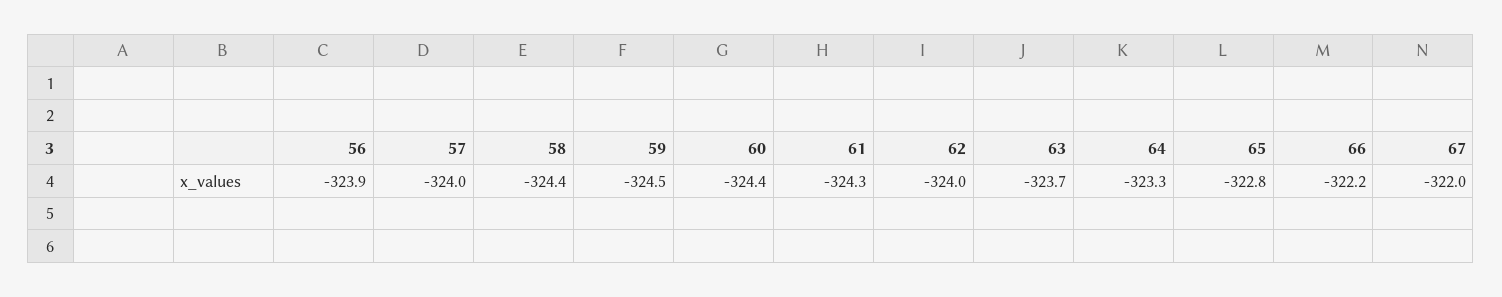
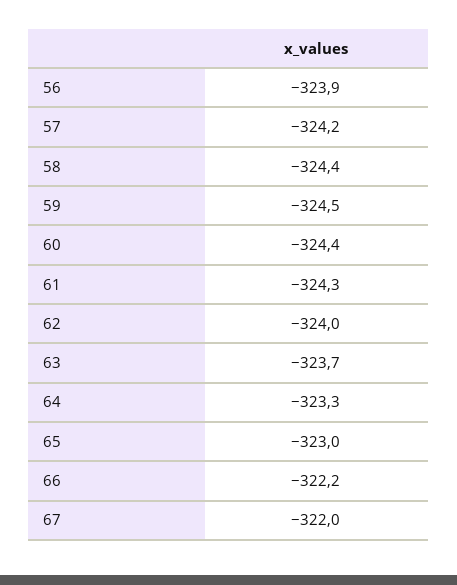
  {
    "56": -323.9,
-   "57": -324,
+   "57": -324.2,
    "58": -324.4,
    "59": -324.5,
    "60": -324.4,
    "61": -324.3,
    "62": -324,
    "63": -323.7,
    "64": -323.3,
-   "65": -322.8,
+   "65": -323,
    "66": -322.2,
    "67": -322
  }

